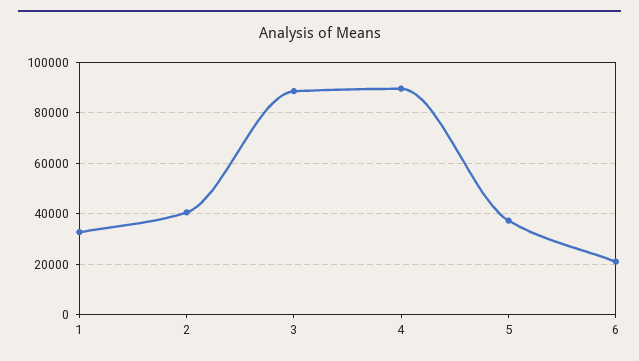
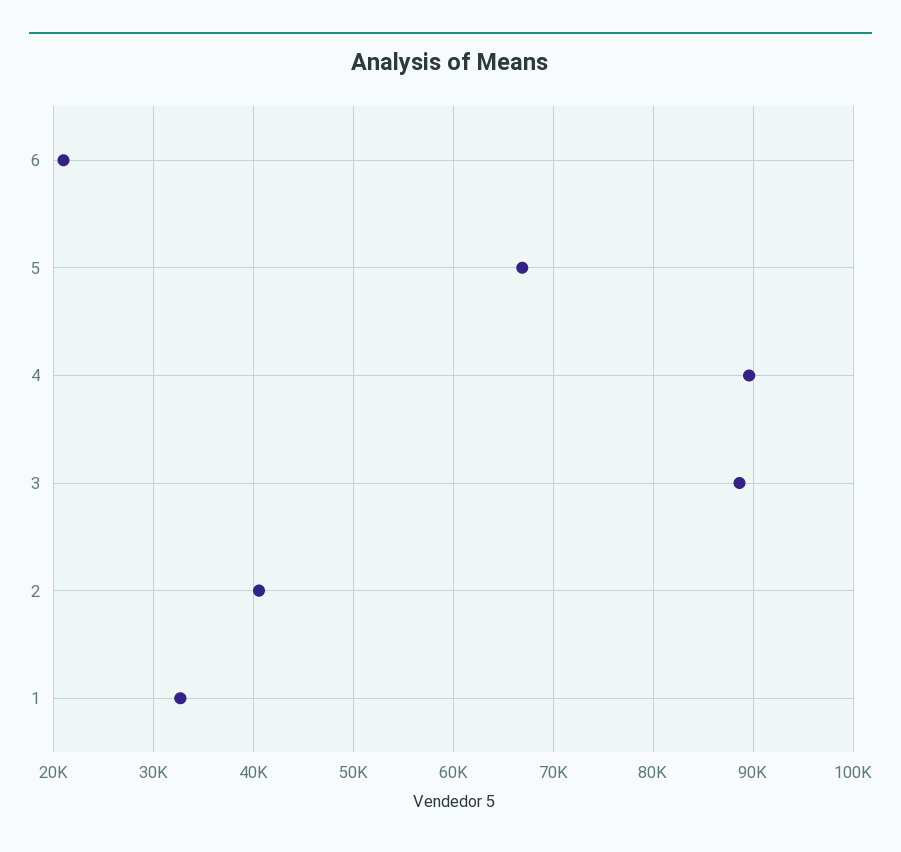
  {
    "1": 33000,
    "2": 41000,
    "3": 89000,
    "4": 90000,
-   "5": 37500,
+   "5": 67000,
    "6": 21000
  }

